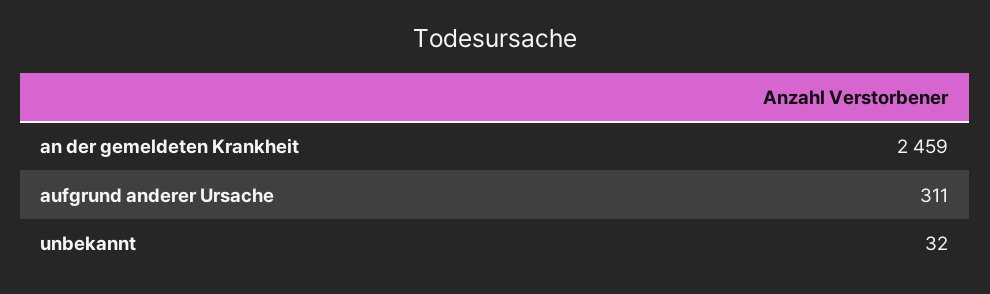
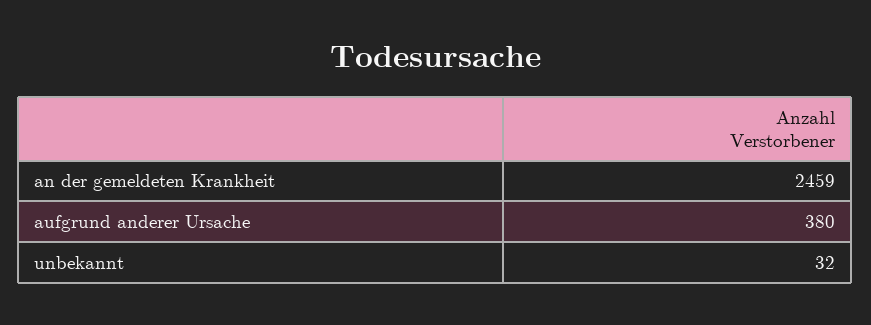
  {
    "an der gemeldeten Krankheit": 2459,
-   "aufgrund anderer Ursache": 311,
+   "aufgrund anderer Ursache": 380,
    "unbekannt": 32
  }

